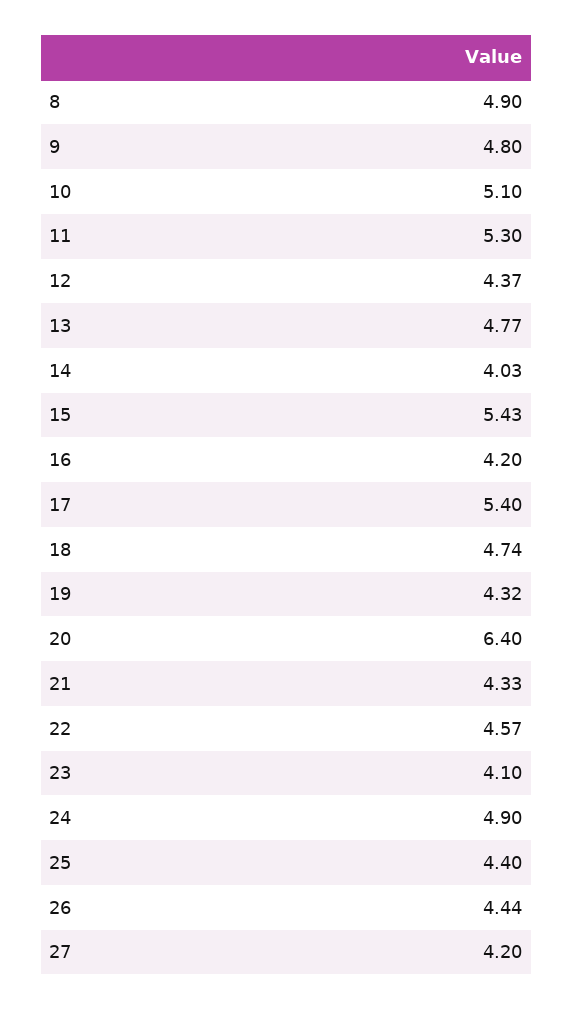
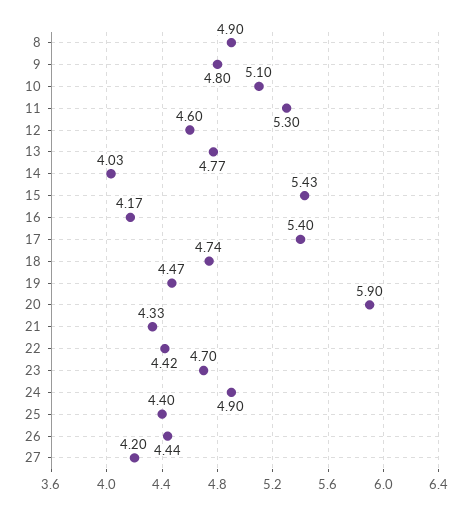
  {
    "8": 4.9,
    "9": 4.8,
    "10": 5.1,
    "11": 5.3,
-   "12": 4.37,
+   "12": 4.6,
    "13": 4.77,
    "14": 4.03,
    "15": 5.43,
-   "16": 4.2,
+   "16": 4.17,
    "17": 5.4,
    "18": 4.74,
-   "19": 4.32,
+   "19": 4.47,
-   "20": 6.4,
+   "20": 5.9,
    "21": 4.33,
-   "22": 4.57,
+   "22": 4.42,
-   "23": 4.1,
+   "23": 4.7,
    "24": 4.9,
    "25": 4.4,
    "26": 4.44,
    "27": 4.2
  }

